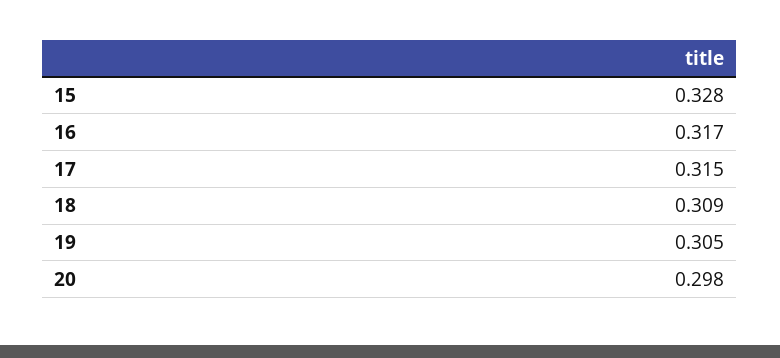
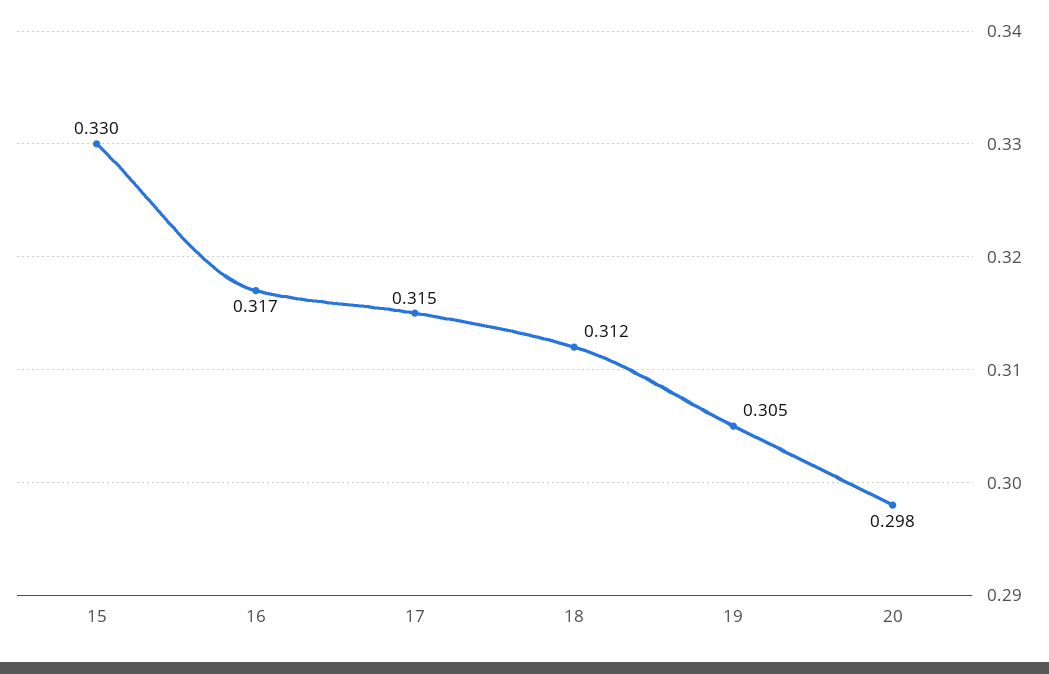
  {
-   "15": 0.328,
+   "15": 0.33,
    "16": 0.317,
    "17": 0.315,
-   "18": 0.309,
+   "18": 0.312,
    "19": 0.305,
    "20": 0.298
  }

